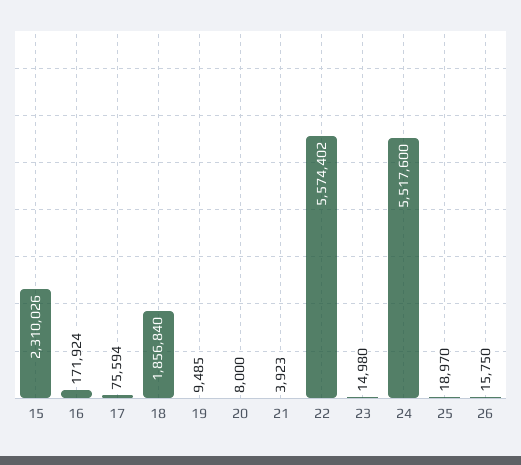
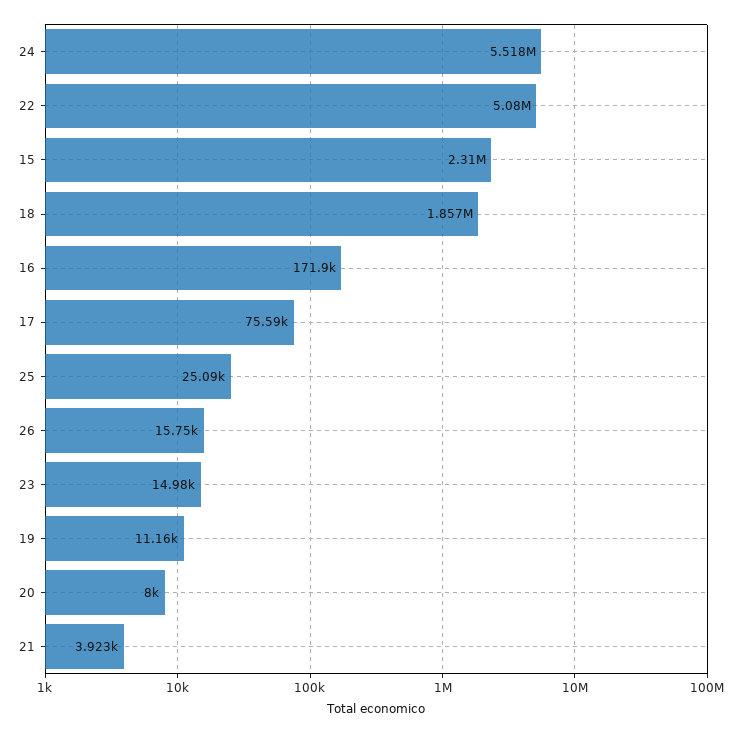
  {
    "15": 2310026,
    "16": 171924,
    "17": 75594,
    "18": 1856840,
-   "19": 9485,
+   "19": 11160,
    "20": 8000,
    "21": 3923,
-   "22": 5574402,
+   "22": 5080000,
    "23": 14980,
    "24": 5517600,
-   "25": 18970,
+   "25": 25090,
    "26": 15750
  }

